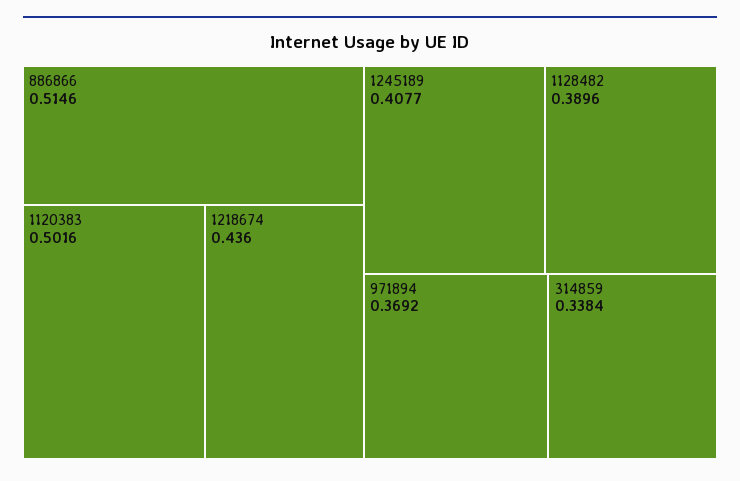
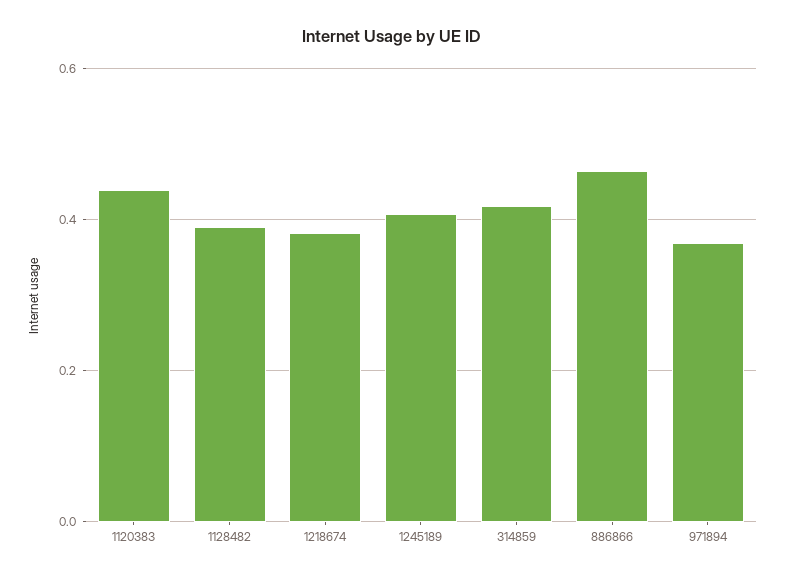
  {
-   "886866": 0.5146,
+   "886866": 0.46,
-   "1120383": 0.5016,
+   "1120383": 0.44,
-   "1218674": 0.436,
+   "1218674": 0.38,
    "1245189": 0.4077,
    "1128482": 0.3896,
    "971894": 0.3692,
-   "314859": 0.3384
+   "314859": 0.42
  }

